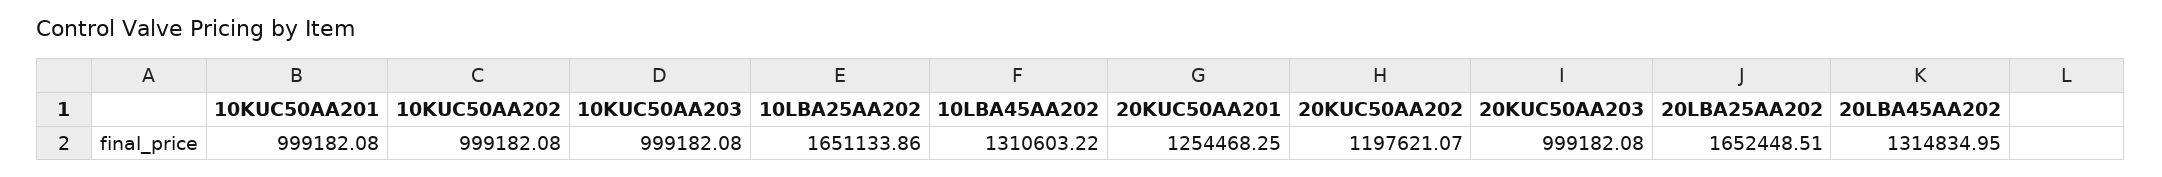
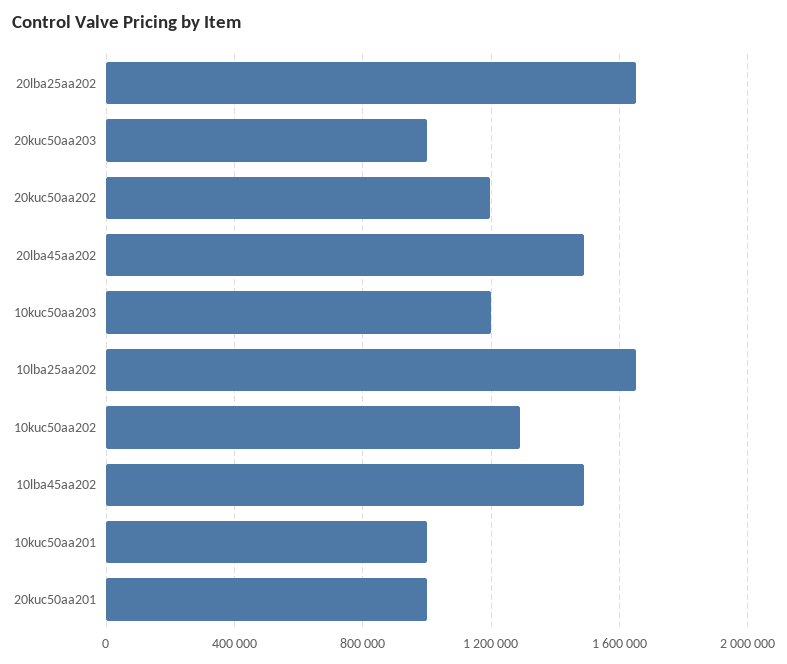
  {
    "10KUC50AA201": 999182.08,
-   "10KUC50AA202": 999182.08,
+   "10KUC50AA202": 1300000,
-   "10KUC50AA203": 999182.08,
+   "10KUC50AA203": 1200000,
    "10LBA25AA202": 1651133.86,
-   "10LBA45AA202": 1310603.22,
+   "10LBA45AA202": 1500000,
-   "20KUC50AA201": 1254468.25,
+   "20KUC50AA201": 1000000,
    "20KUC50AA202": 1197621.07,
    "20KUC50AA203": 999182.08,
    "20LBA25AA202": 1652448.51,
-   "20LBA45AA202": 1314834.95
+   "20LBA45AA202": 1500000
  }

